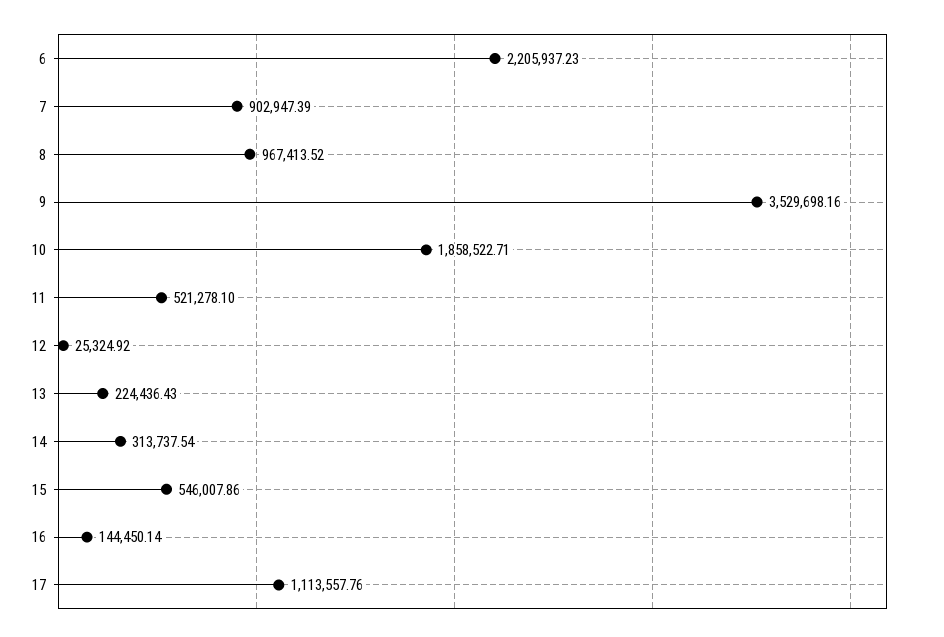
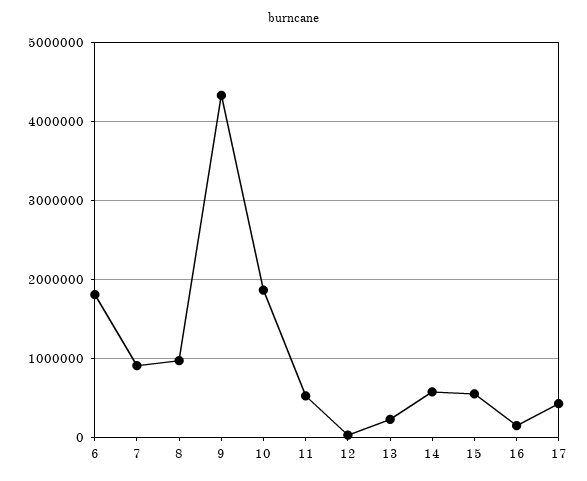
  {
-   "6": 2205937.23,
+   "6": 1800000,
    "7": 902947.39,
    "8": 967413.52,
-   "9": 3529698.16,
+   "9": 4300000,
    "10": 1858522.71,
    "11": 521278.1,
    "12": 25324.92,
    "13": 224436.43,
-   "14": 313737.54,
+   "14": 600000,
    "15": 546007.86,
    "16": 144450.14,
-   "17": 1113557.76
+   "17": 400000
  }

